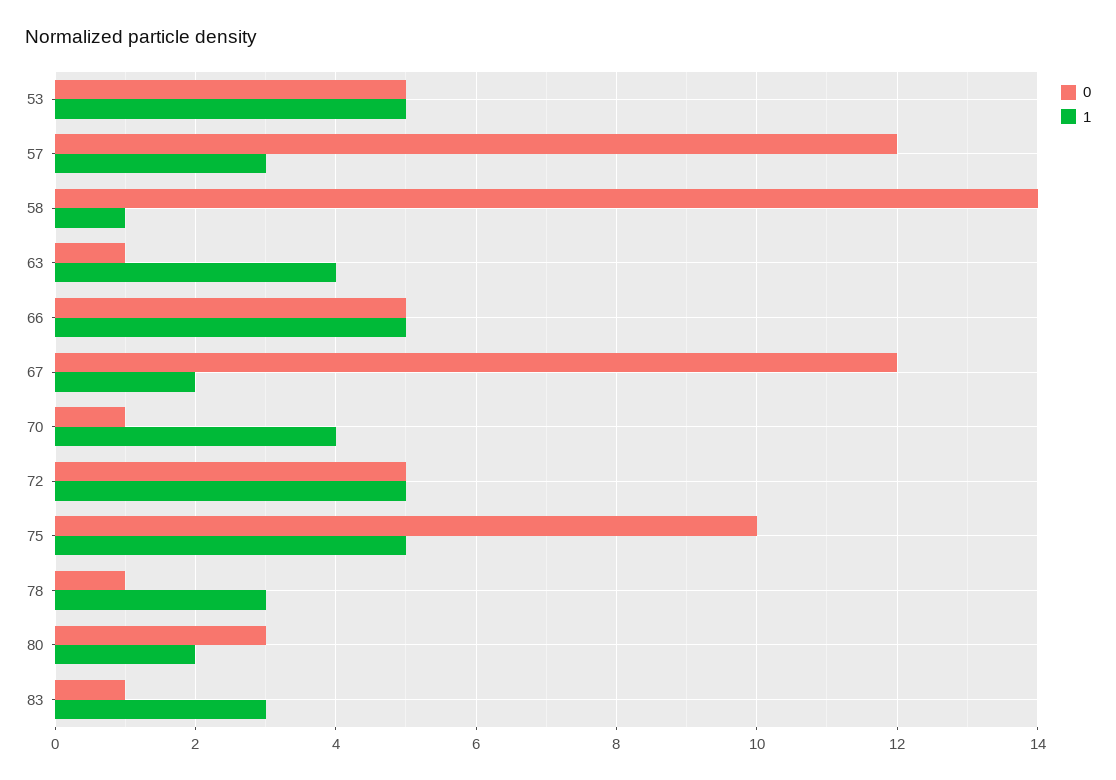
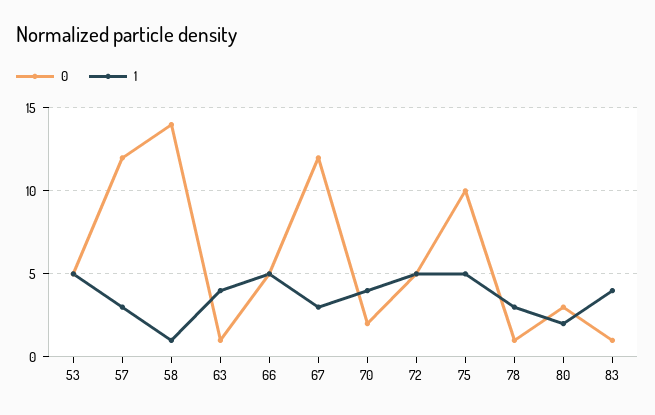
  {
    "0": {
      "53": 5,
      "57": 12,
      "58": 14,
      "63": 1,
      "66": 5,
      "67": 12,
-     "70": 1,
+     "70": 2,
      "72": 5,
      "75": 10,
      "78": 1,
      "80": 3,
      "83": 1
    },
    "1": {
      "53": 5,
      "57": 3,
      "58": 1,
      "63": 4,
      "66": 5,
-     "67": 2,
+     "67": 3,
      "70": 4,
      "72": 5,
      "75": 5,
      "78": 3,
      "80": 2,
-     "83": 3
+     "83": 4
    }
  }

